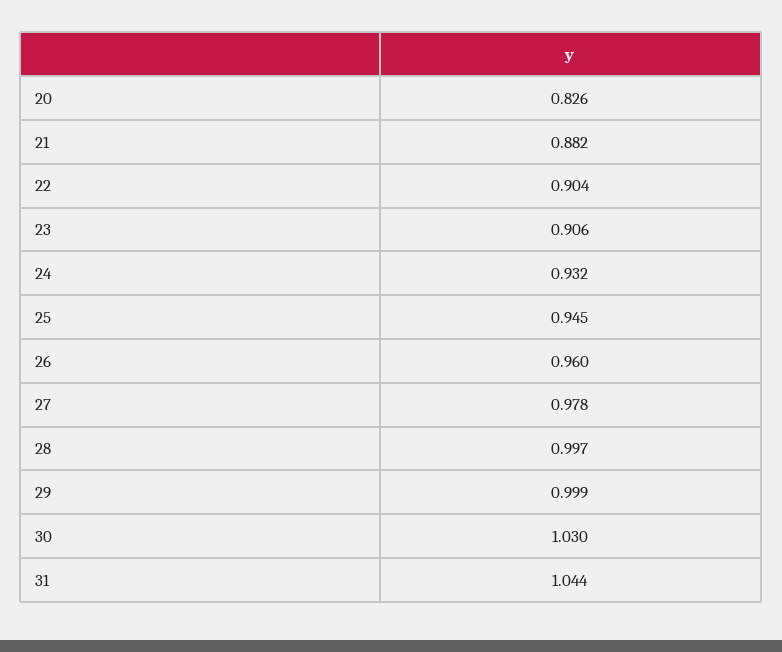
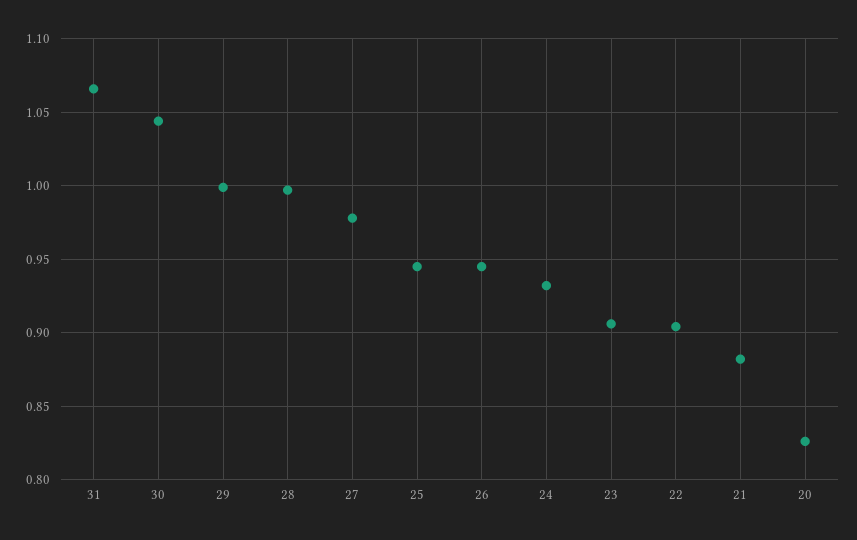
  {
    "20": 0.826,
    "21": 0.882,
    "22": 0.904,
    "23": 0.906,
    "24": 0.932,
    "25": 0.945,
-   "26": 0.96,
+   "26": 0.945,
    "27": 0.978,
    "28": 0.997,
    "29": 0.999,
-   "30": 1.03,
+   "30": 1.045,
-   "31": 1.044
+   "31": 1.065
  }

